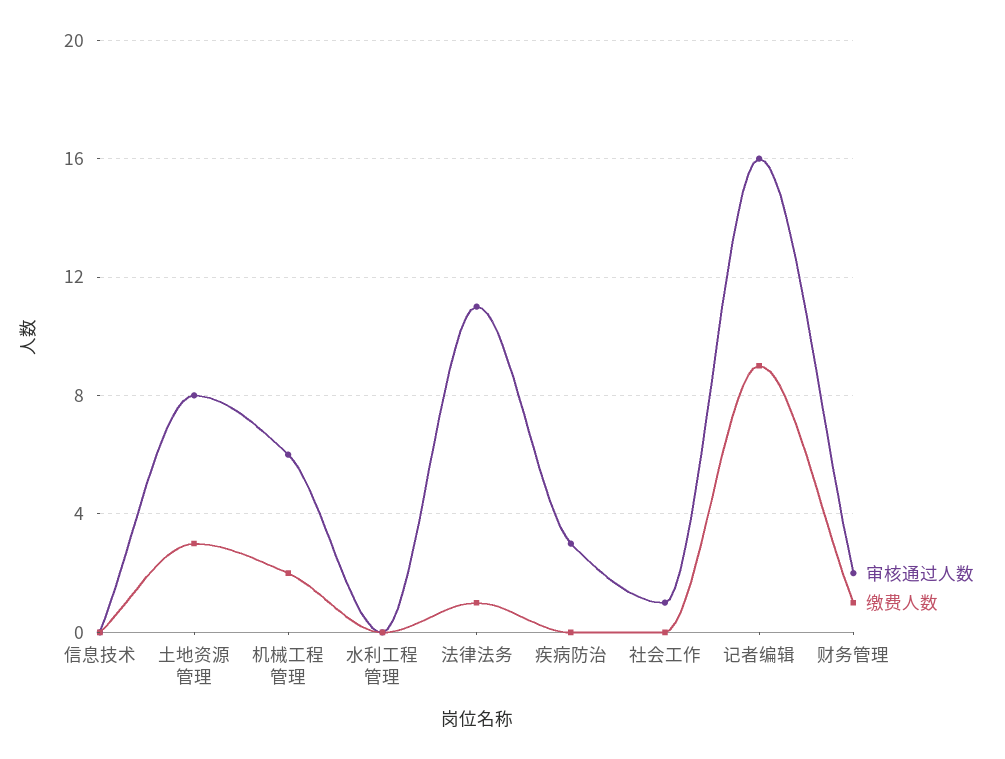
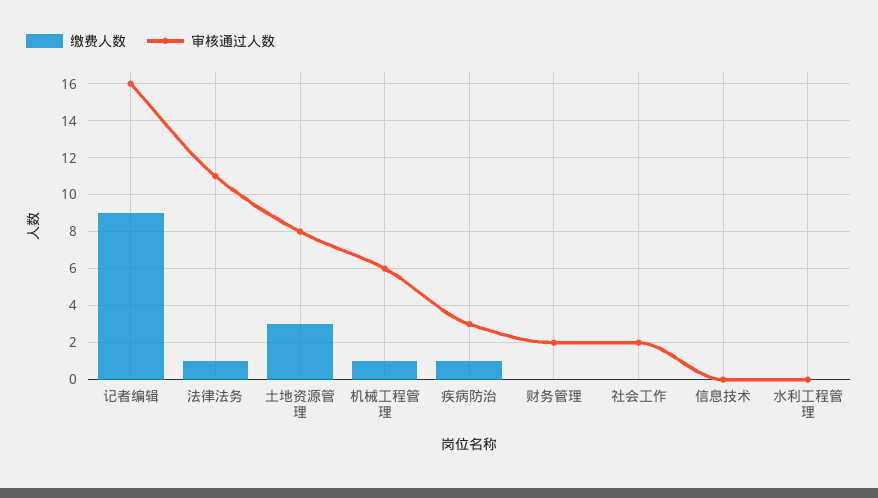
  {
    "审核通过人数": {
      "信息技术": 0,
      "土地资源管理": 8,
      "机械工程管理": 6,
      "水利工程管理": 0,
      "法律法务": 11,
      "疾病防治": 3,
-     "社会工作": 1,
+     "社会工作": 2,
      "记者编辑": 16,
      "财务管理": 2
    },
    "缴费人数": {
      "信息技术": 0,
      "土地资源管理": 3,
-     "机械工程管理": 2,
+     "机械工程管理": 1,
      "水利工程管理": 0,
      "法律法务": 1,
-     "疾病防治": 0,
+     "疾病防治": 1,
      "社会工作": 0,
      "记者编辑": 9,
-     "财务管理": 1
+     "财务管理": 0
    }
  }

